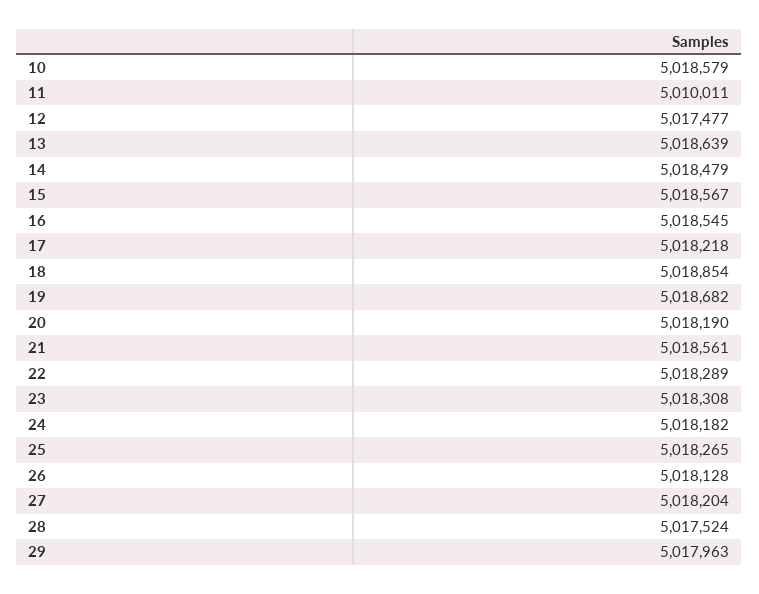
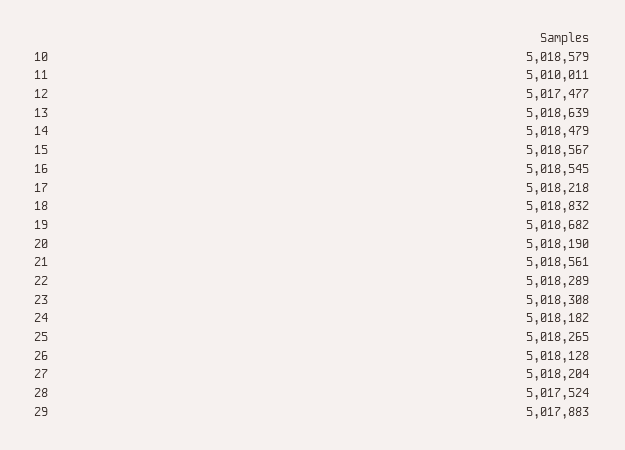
  {
    "10": 5018579,
    "11": 5010011,
    "12": 5017477,
    "13": 5018639,
    "14": 5018479,
    "15": 5018567,
    "16": 5018545,
    "17": 5018218,
-   "18": 5018854,
+   "18": 5018832,
    "19": 5018682,
    "20": 5018190,
    "21": 5018561,
    "22": 5018289,
    "23": 5018308,
    "24": 5018182,
    "25": 5018265,
    "26": 5018128,
    "27": 5018204,
    "28": 5017524,
-   "29": 5017963
+   "29": 5017883
  }

